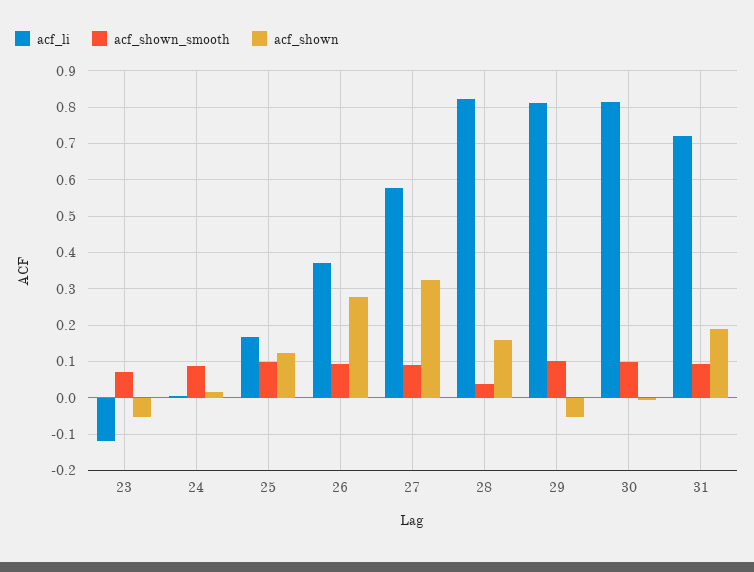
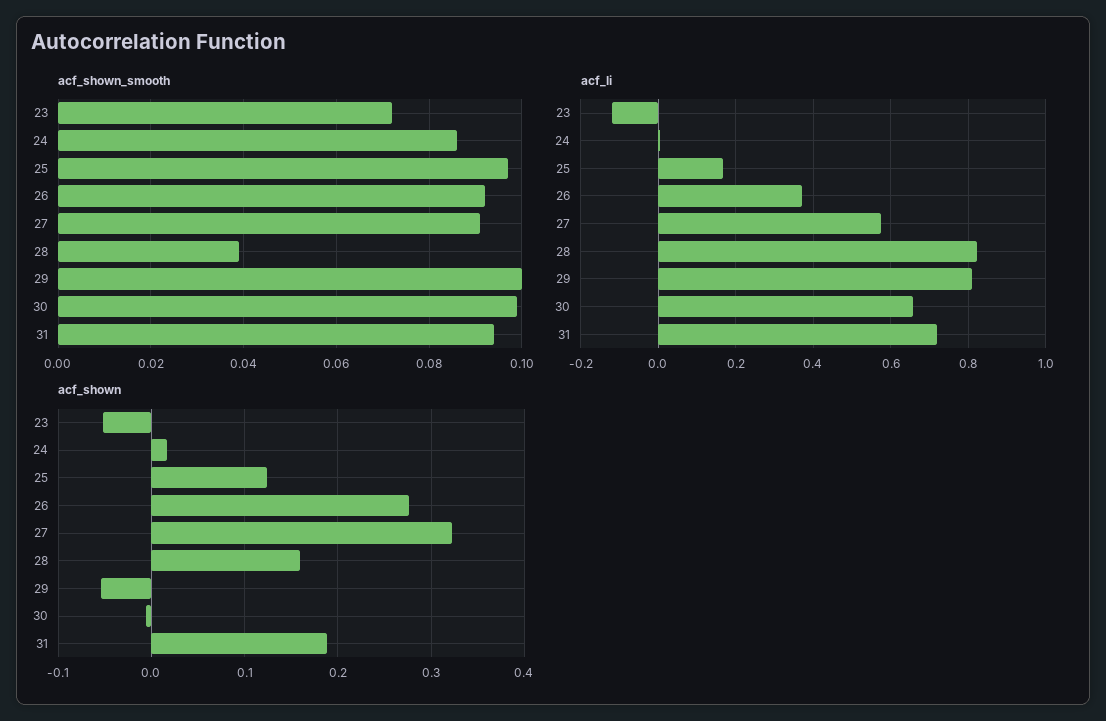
  {
    "acf_li": {
      "23": -0.12,
      "24": 0,
      "25": 0.16,
      "26": 0.38,
      "27": 0.58,
      "28": 0.82,
      "29": 0.82,
-     "30": 0.82,
+     "30": 0.66,
      "31": 0.72
    },
    "acf_shown_smooth": {
      "23": 0.07,
      "24": 0.085,
      "25": 0.095,
      "26": 0.09,
      "27": 0.09,
      "28": 0.04,
      "29": 0.1,
      "30": 0.1,
      "31": 0.095
    },
    "acf_shown": {
      "23": -0.05,
      "24": 0.02,
      "25": 0.12,
      "26": 0.28,
      "27": 0.32,
      "28": 0.16,
      "29": -0.05,
      "30": -0.01,
      "31": 0.19
    }
  }

